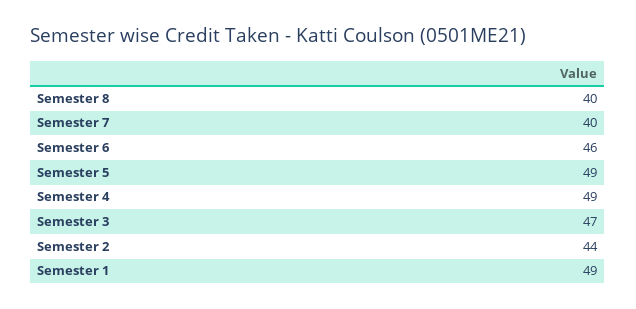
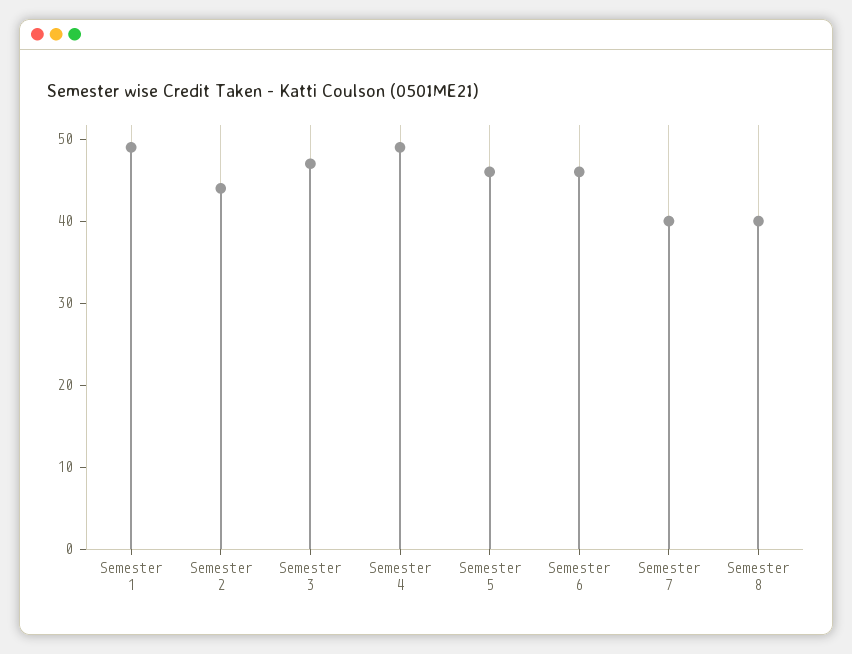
  {
    "Semester 8": 40,
    "Semester 7": 40,
    "Semester 6": 46,
-   "Semester 5": 49,
+   "Semester 5": 46,
    "Semester 4": 49,
    "Semester 3": 47,
    "Semester 2": 44,
    "Semester 1": 49
  }

